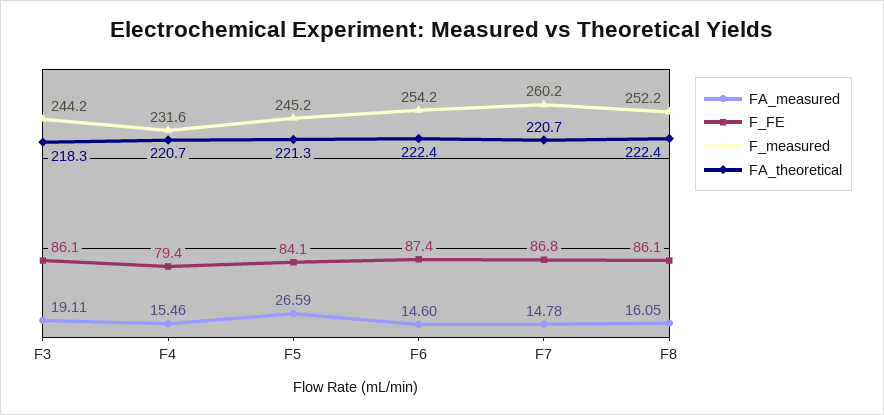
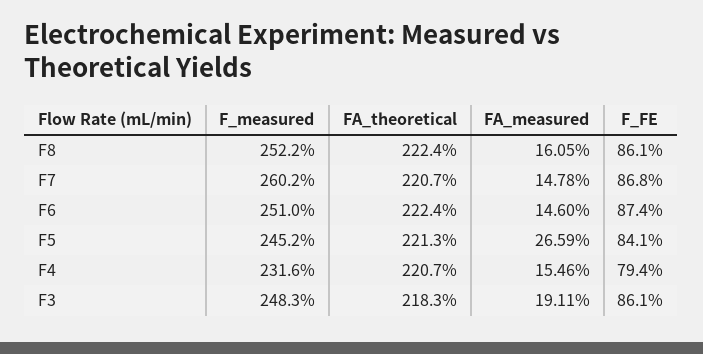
  {
    "FA_measured": {
      "F3": 19.11,
      "F4": 15.46,
      "F5": 26.59,
      "F6": 14.6,
      "F7": 14.78,
      "F8": 16.05
    },
    "F_FE": {
      "F3": 86.1,
      "F4": 79.4,
      "F5": 84.1,
      "F6": 87.4,
      "F7": 86.8,
      "F8": 86.1
    },
    "F_measured": {
-     "F3": 244.2,
+     "F3": 248.3,
      "F4": 231.6,
      "F5": 245.2,
-     "F6": 254.2,
+     "F6": 251,
      "F7": 260.2,
      "F8": 252.2
    },
    "FA_theoretical": {
      "F3": 218.3,
      "F4": 220.7,
      "F5": 221.3,
      "F6": 222.4,
      "F7": 220.7,
      "F8": 222.4
    }
  }

